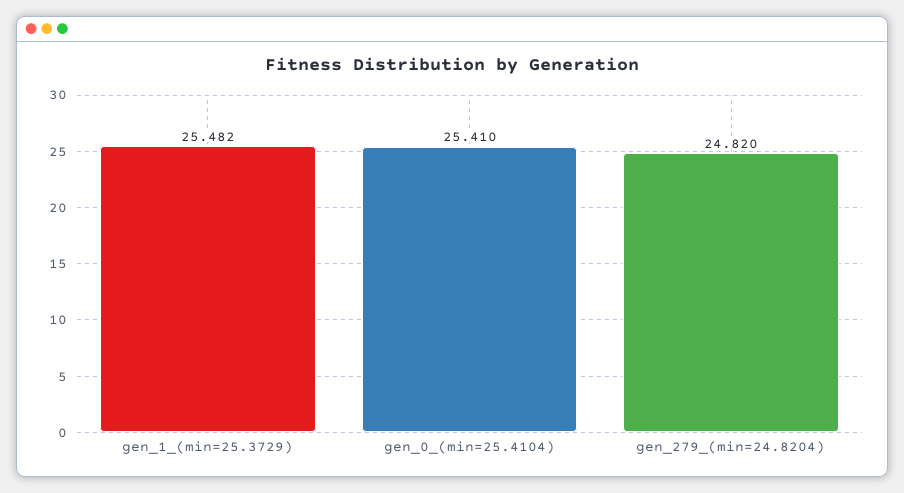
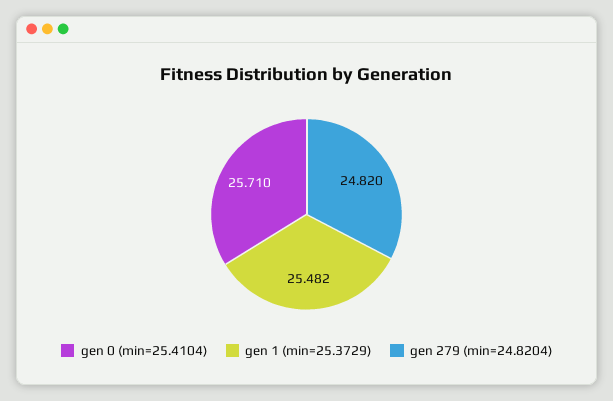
  {
    "gen_1_(min=25.3729)": 25.482,
-   "gen_0_(min=25.4104)": 25.41,
+   "gen_0_(min=25.4104)": 25.71,
    "gen_279_(min=24.8204)": 24.82
  }

